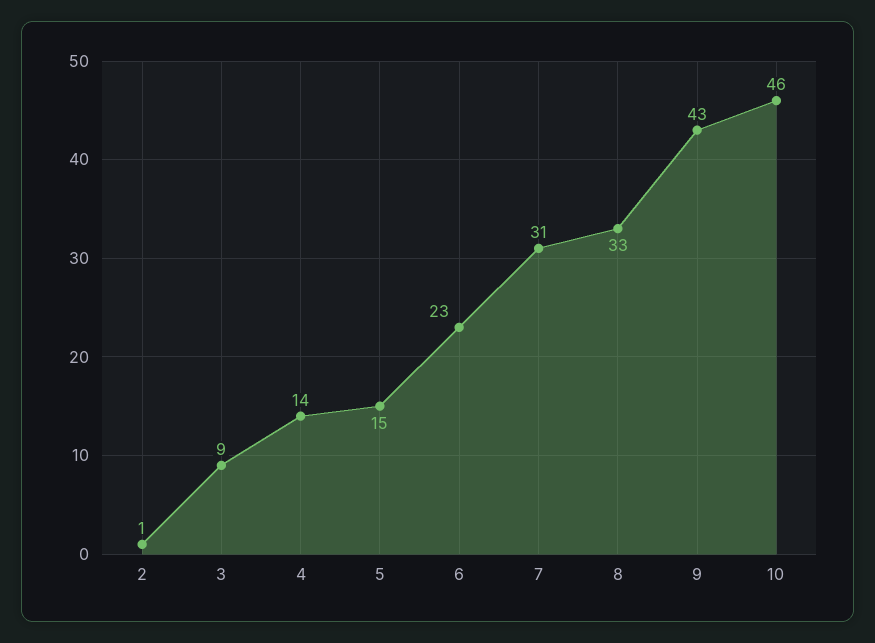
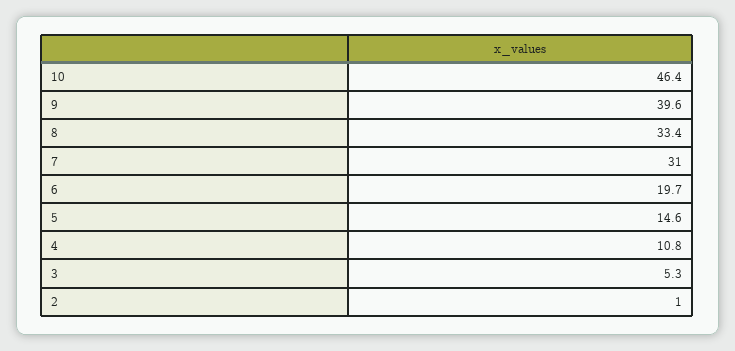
  {
    "2": 1,
-   "3": 9,
+   "3": 5.3,
-   "4": 14,
+   "4": 10.8,
    "5": 14.6,
-   "6": 23,
+   "6": 19.7,
    "7": 31,
    "8": 33.4,
-   "9": 43,
+   "9": 39.6,
    "10": 46.4
  }

